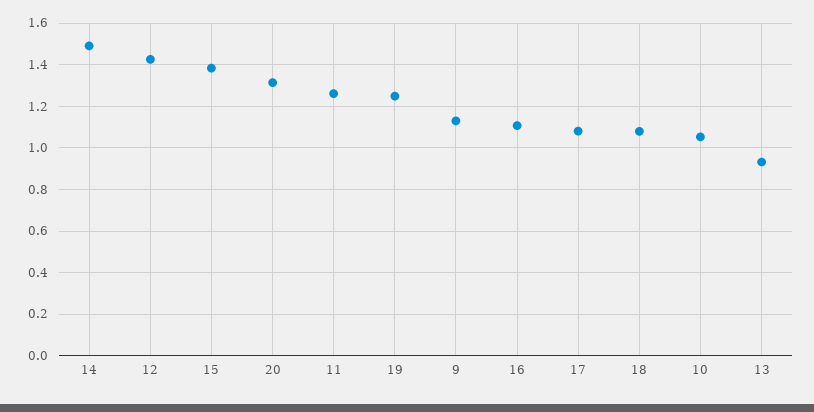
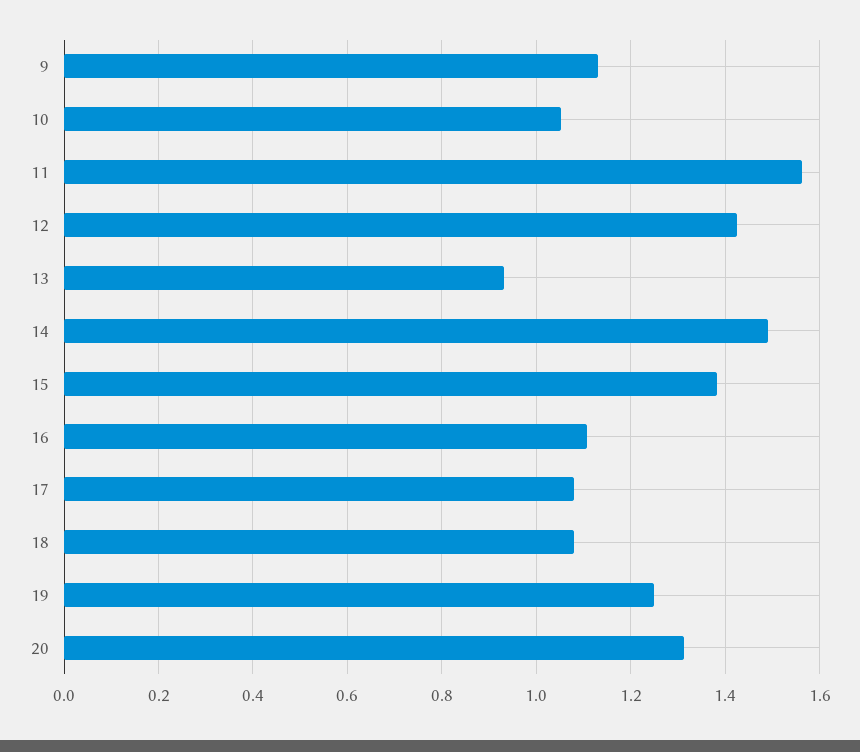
  {
    "14": 1.5,
    "12": 1.42,
    "15": 1.38,
    "20": 1.32,
-   "11": 1.25,
+   "11": 1.56,
    "19": 1.24,
    "9": 1.14,
    "16": 1.1,
    "17": 1.08,
    "18": 1.08,
    "10": 1.06,
    "13": 0.94
  }

